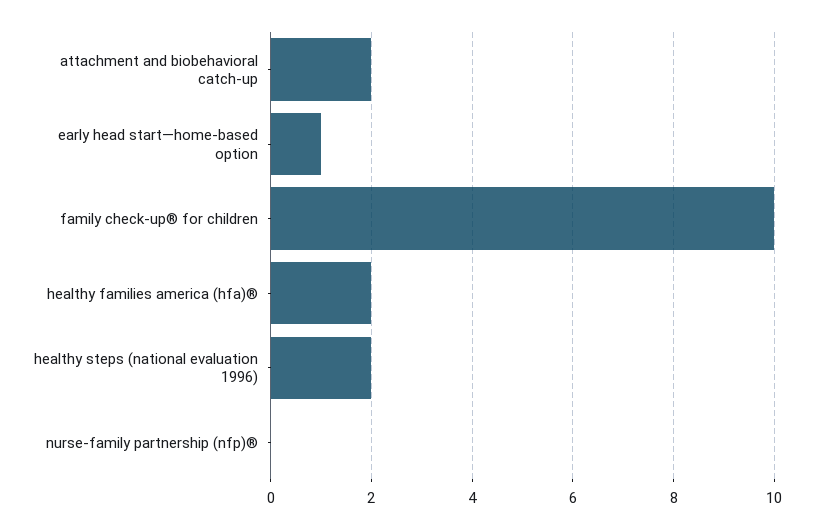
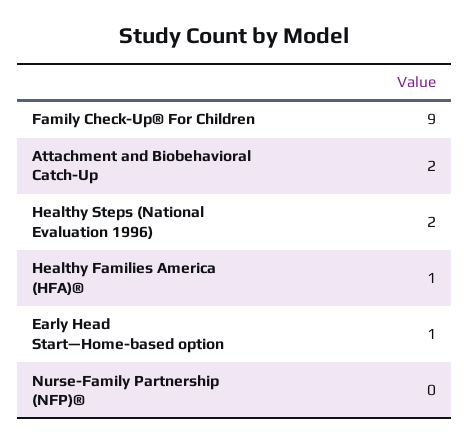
  {
    "attachment and biobehavioral catch-up": 2,
    "early head start—home-based option": 1,
-   "family check-up® for children": 10,
+   "family check-up® for children": 9,
-   "healthy families america (hfa)®": 2,
+   "healthy families america (hfa)®": 1,
    "healthy steps (national evaluation 1996)": 2,
    "nurse-family partnership (nfp)®": 0
  }

